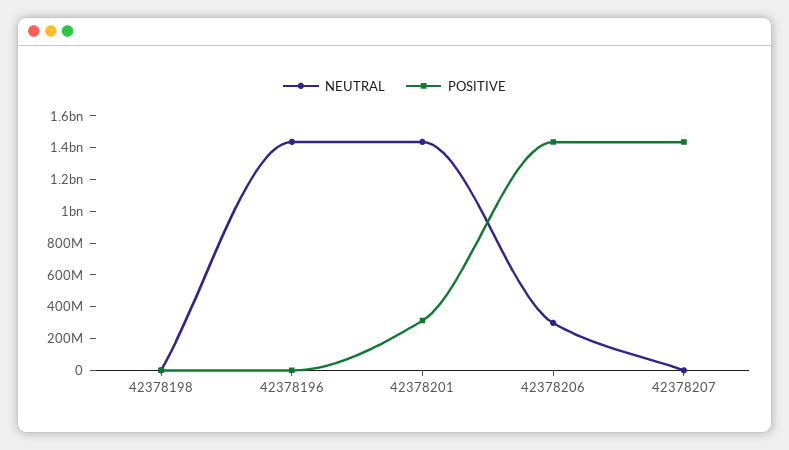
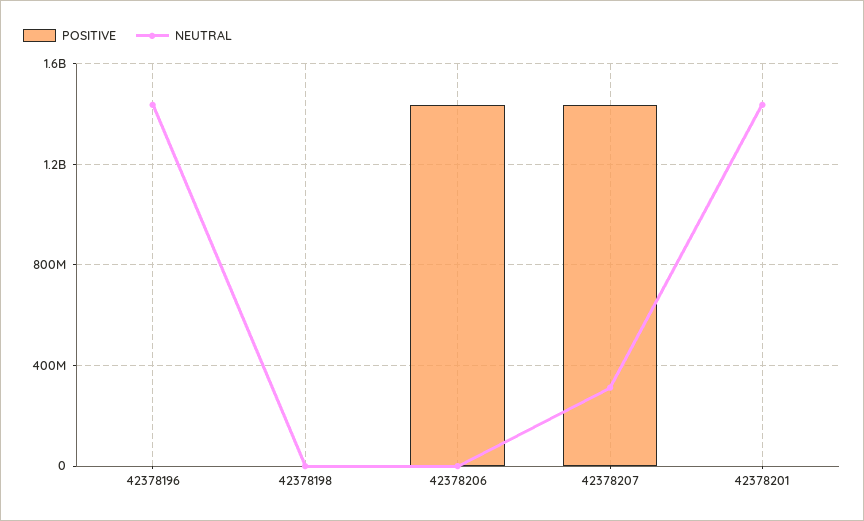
  {
    "NEUTRAL": {
      "42378198": 0,
      "42378196": 1450000000,
      "42378201": 1450000000,
-     "42378206": 300000000,
+     "42378206": 0,
-     "42378207": 0
+     "42378207": 300000000
    },
    "POSITIVE": {
      "42378198": 0,
      "42378196": 0,
-     "42378201": 300000000,
+     "42378201": 0,
      "42378206": 1450000000,
      "42378207": 1450000000
    }
  }

